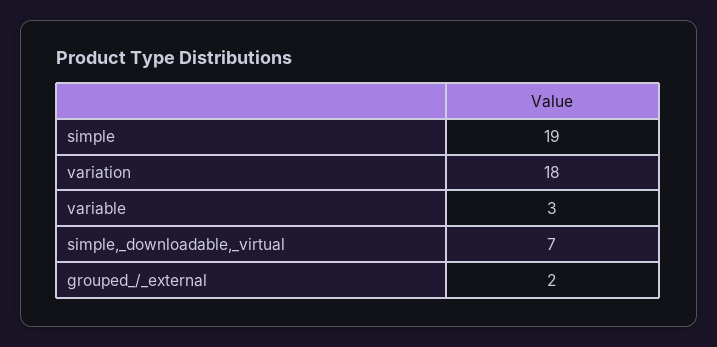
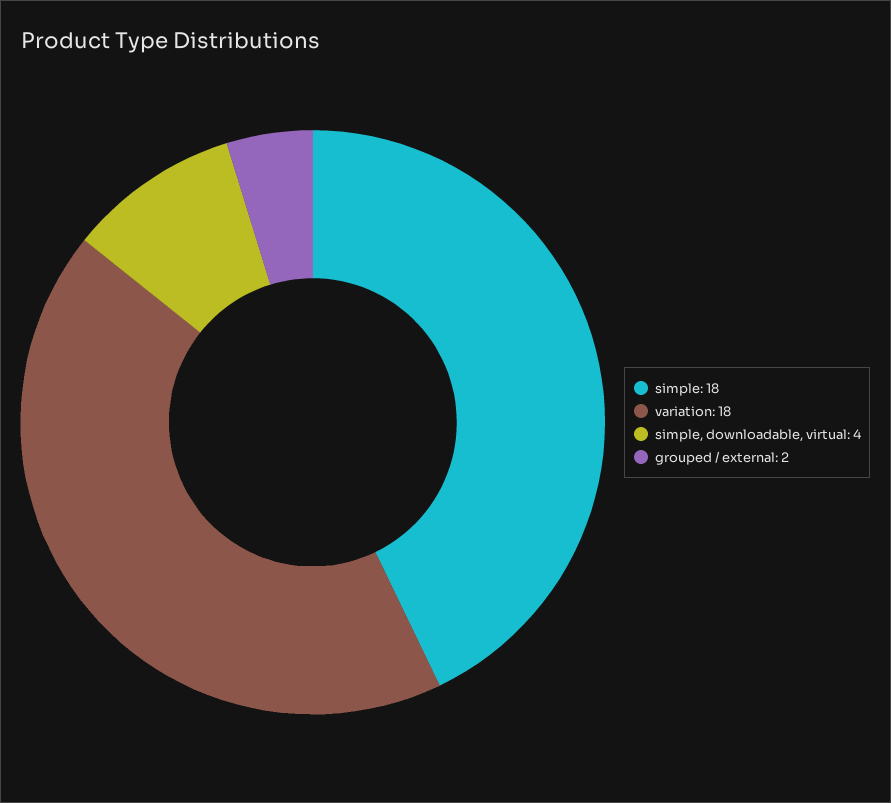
  {
-   "simple": 19,
+   "simple": 18,
    "variation": 18,
-   "variable": 3,
-   "simple,_downloadable,_virtual": 7,
+   "simple,_downloadable,_virtual": 4,
    "grouped_/_external": 2
  }

